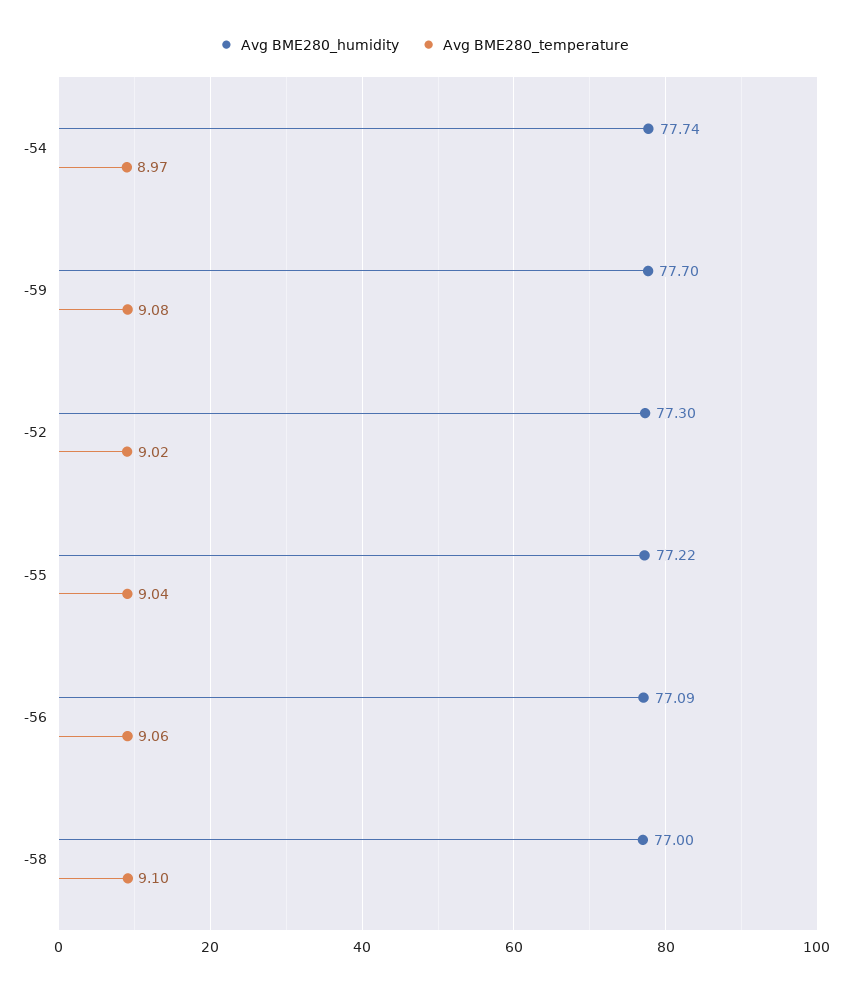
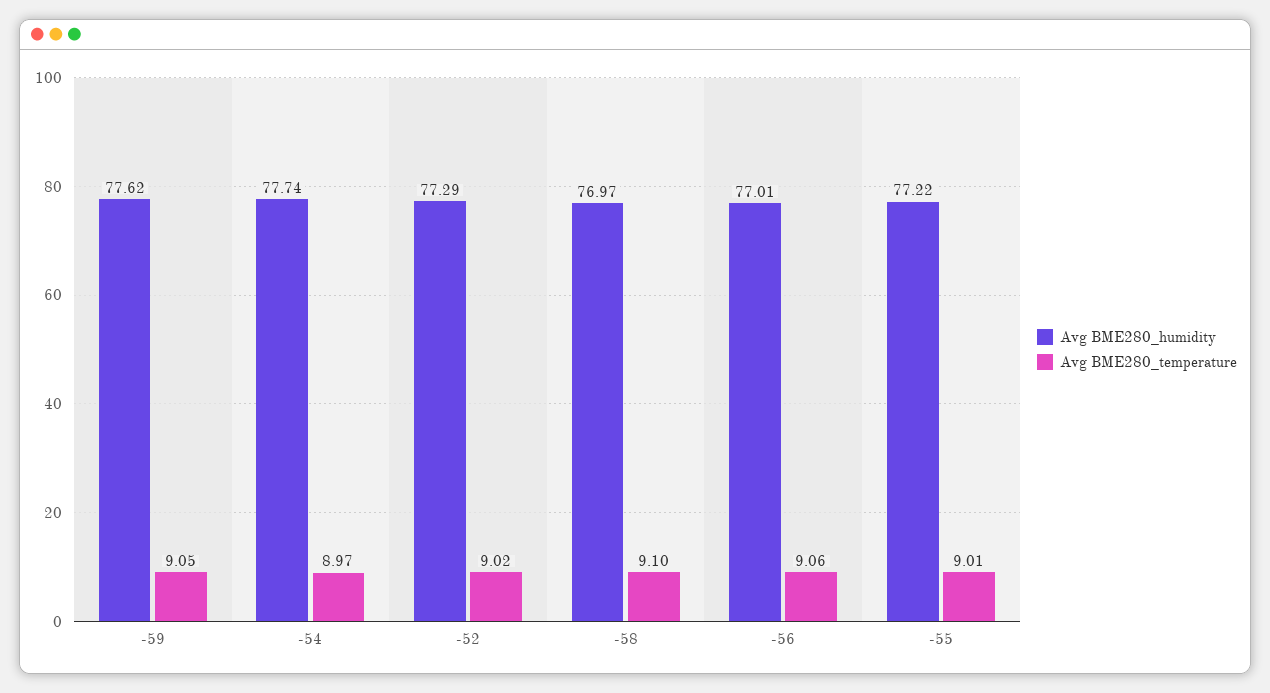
  {
    "Avg BME280_humidity": {
      "-54": 77.74,
-     "-59": 77.7,
+     "-59": 77.62,
-     "-52": 77.3,
+     "-52": 77.29,
      "-55": 77.22,
-     "-56": 77.09,
+     "-56": 77.01,
-     "-58": 77
+     "-58": 76.97
    },
    "Avg BME280_temperature": {
      "-54": 8.97,
-     "-59": 9.08,
+     "-59": 9.05,
      "-52": 9.02,
-     "-55": 9.04,
+     "-55": 9.01,
      "-56": 9.06,
      "-58": 9.1
    }
  }

